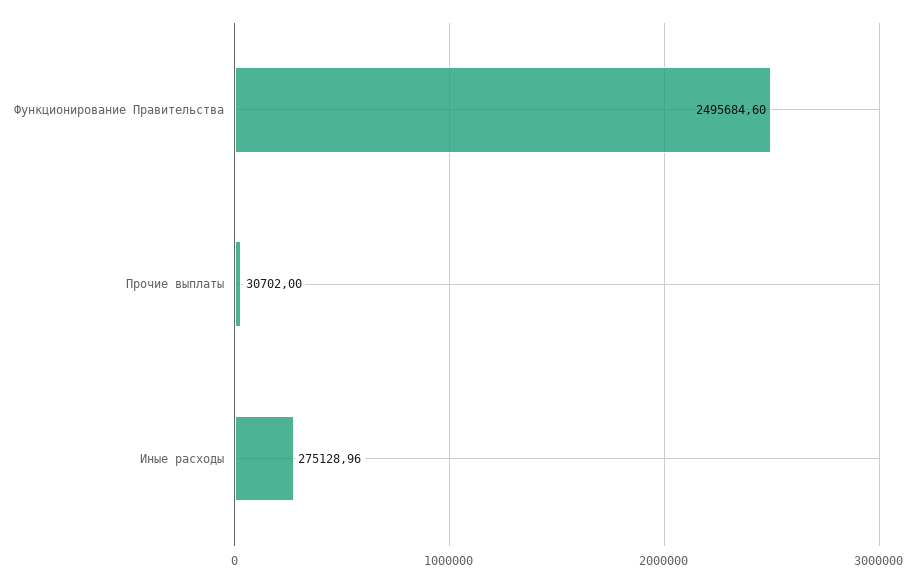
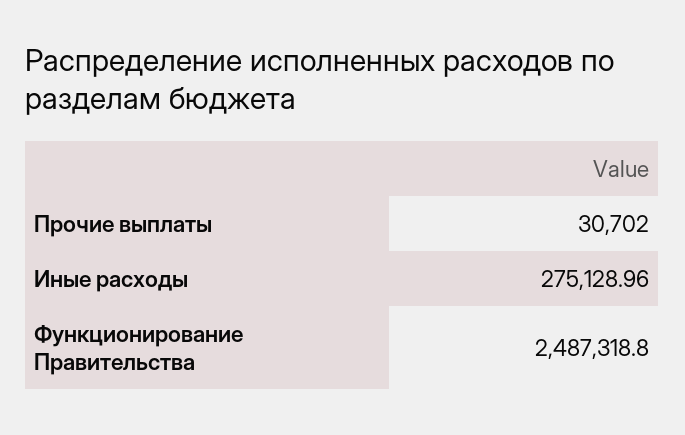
  {
-   "Функционирование Правительства": 2495684.6,
+   "Функционирование Правительства": 2487318.8,
    "Прочие выплаты": 30702,
    "Иные расходы": 275128.96
  }

